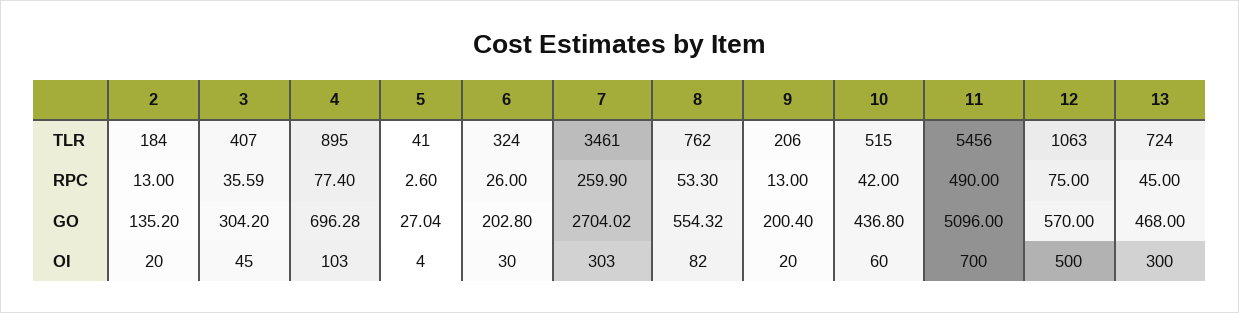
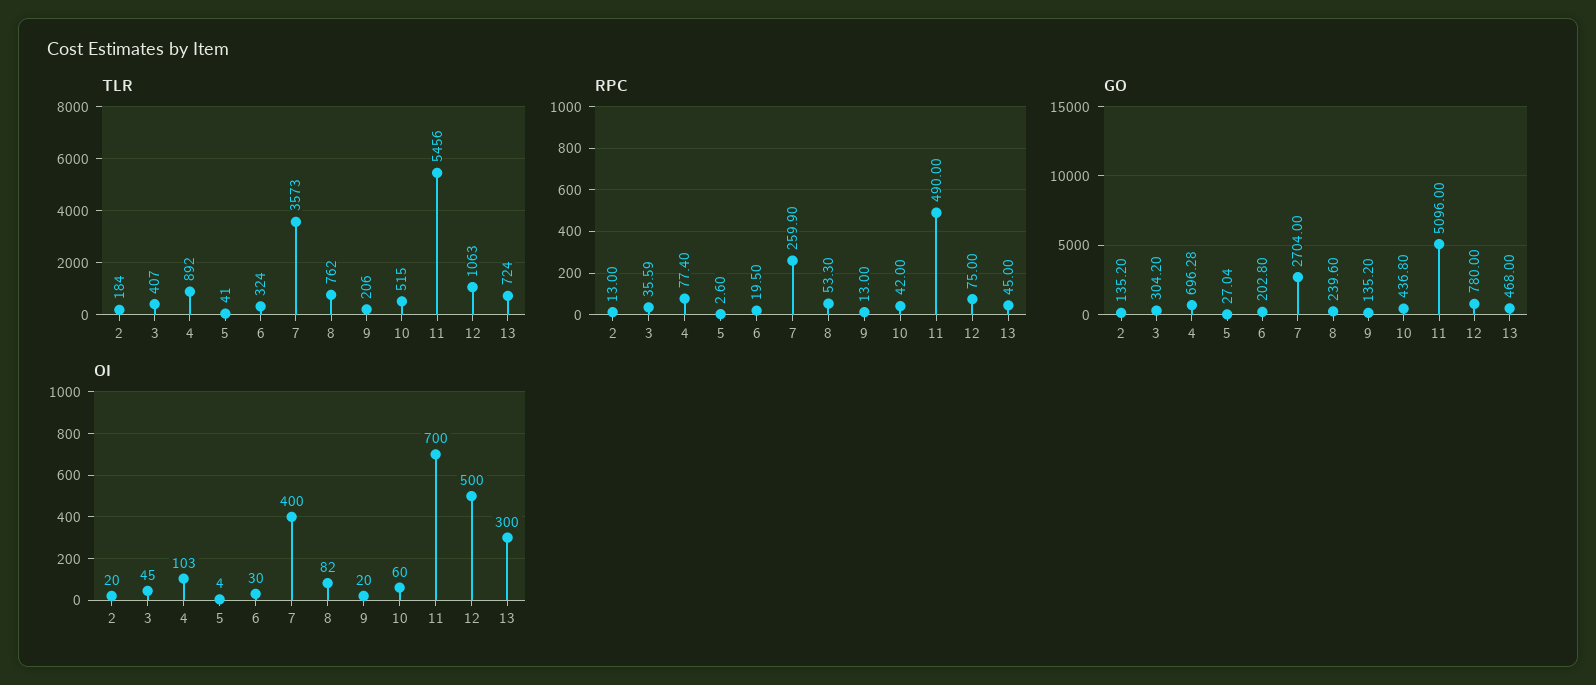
  {
    "TLR": {
      "2": 184,
      "3": 407,
-     "4": 895,
+     "4": 892,
      "5": 41,
      "6": 324,
-     "7": 3461,
+     "7": 3573,
      "8": 762,
      "9": 206,
      "10": 515,
      "11": 5456,
      "12": 1063,
      "13": 724
    },
    "RPC": {
      "2": 13,
      "3": 35.59,
      "4": 77.4,
      "5": 2.6,
-     "6": 26,
+     "6": 19.5,
      "7": 259.9,
      "8": 53.3,
      "9": 13,
      "10": 42,
      "11": 490,
      "12": 75,
      "13": 45
    },
    "GO": {
      "2": 135.2,
      "3": 304.2,
      "4": 696.28,
      "5": 27.04,
      "6": 202.8,
-     "7": 2704.02,
+     "7": 2704,
-     "8": 554.32,
+     "8": 239.6,
-     "9": 200.4,
+     "9": 135.2,
      "10": 436.8,
      "11": 5096,
-     "12": 570,
+     "12": 780,
      "13": 468
    },
    "OI": {
      "2": 20,
      "3": 45,
      "4": 103,
      "5": 4,
      "6": 30,
-     "7": 303,
+     "7": 400,
      "8": 82,
      "9": 20,
      "10": 60,
      "11": 700,
      "12": 500,
      "13": 300
    }
  }

